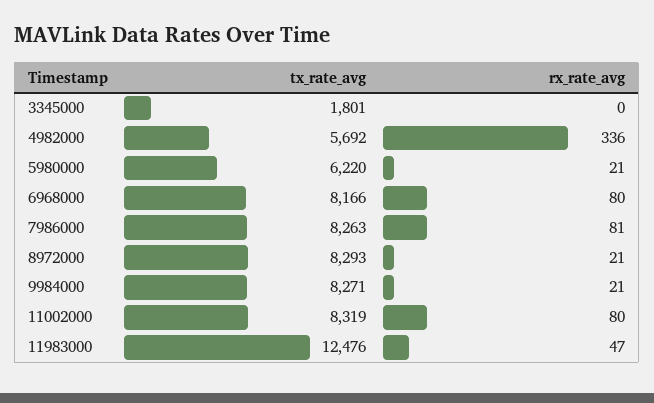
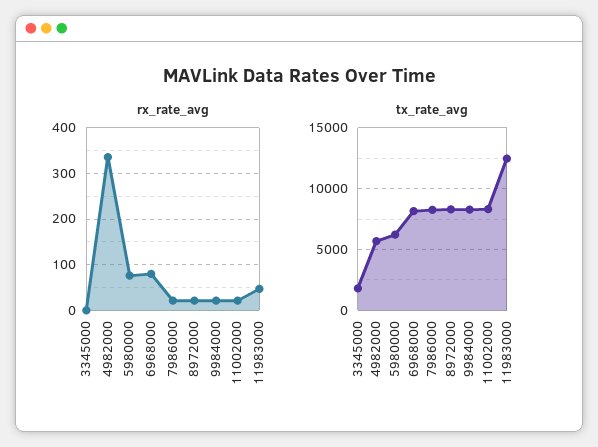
  {
    "tx_rate_avg": {
      "3345000": 1801,
      "4982000": 5692,
      "5980000": 6220,
      "6968000": 8166,
      "7986000": 8263,
      "8972000": 8293,
      "9984000": 8271,
      "11002000": 8319,
      "11983000": 12476
    },
    "rx_rate_avg": {
      "3345000": 0,
      "4982000": 336,
-     "5980000": 21,
+     "5980000": 80,
      "6968000": 80,
-     "7986000": 81,
+     "7986000": 20,
      "8972000": 21,
      "9984000": 21,
-     "11002000": 80,
+     "11002000": 20,
      "11983000": 47
    }
  }

